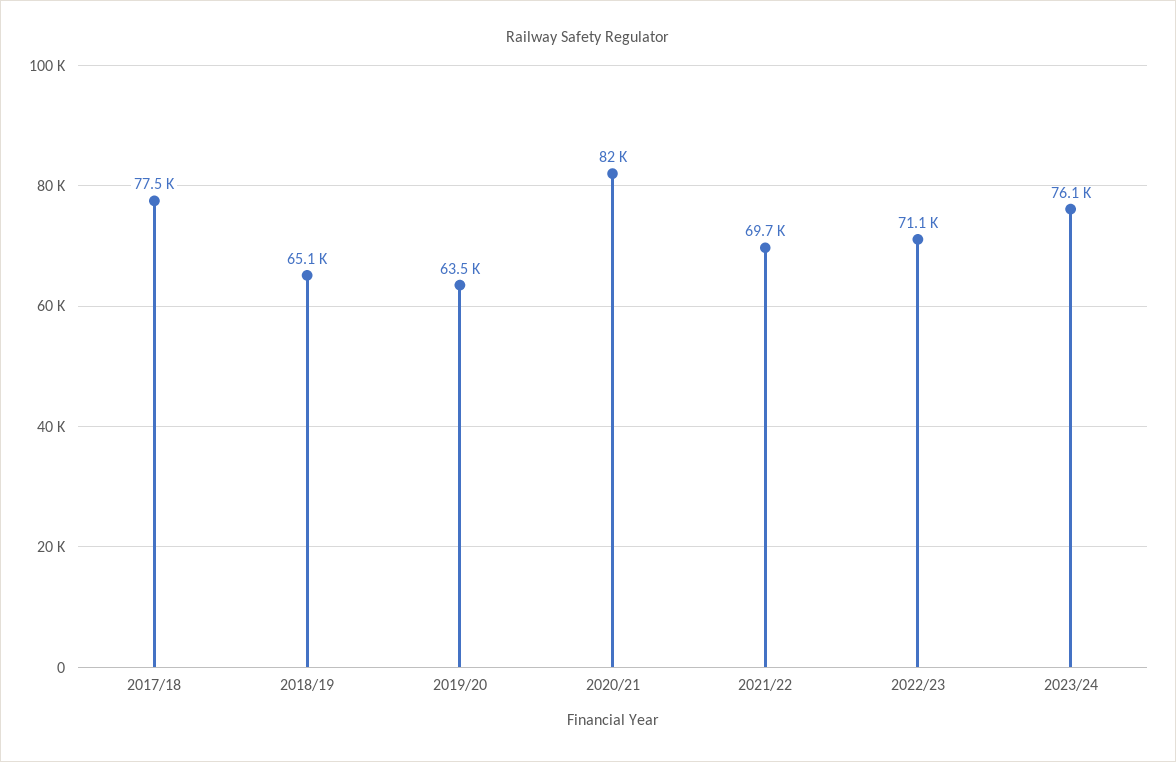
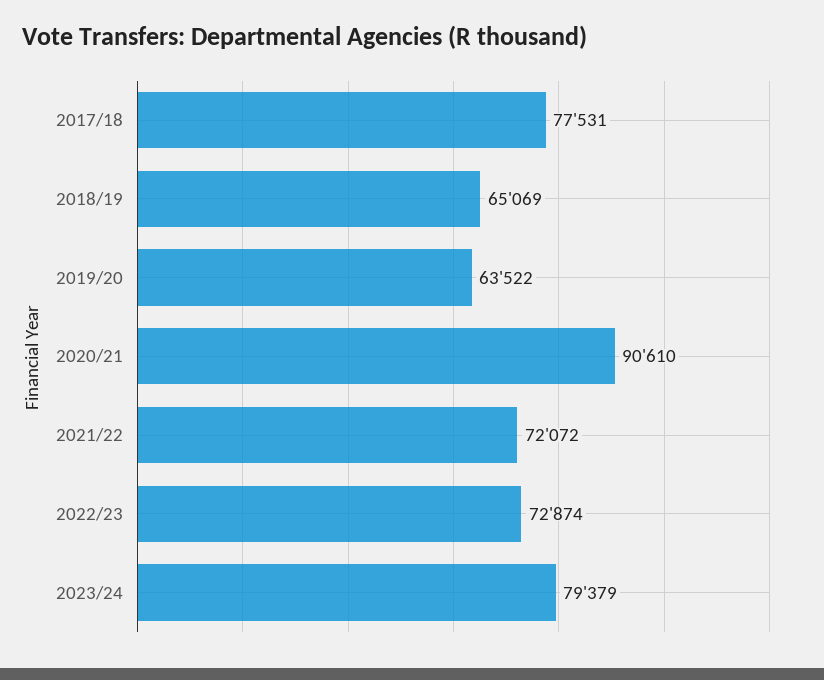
  {
    "2017/18": 77531,
    "2018/19": 65069,
    "2019/20": 63522,
-   "2020/21": 82000,
+   "2020/21": 90610,
-   "2021/22": 69700,
+   "2021/22": 72072,
-   "2022/23": 71100,
+   "2022/23": 72874,
-   "2023/24": 76100
+   "2023/24": 79379
  }

